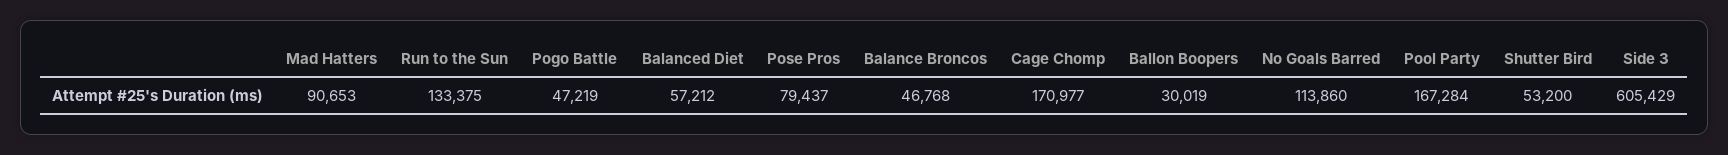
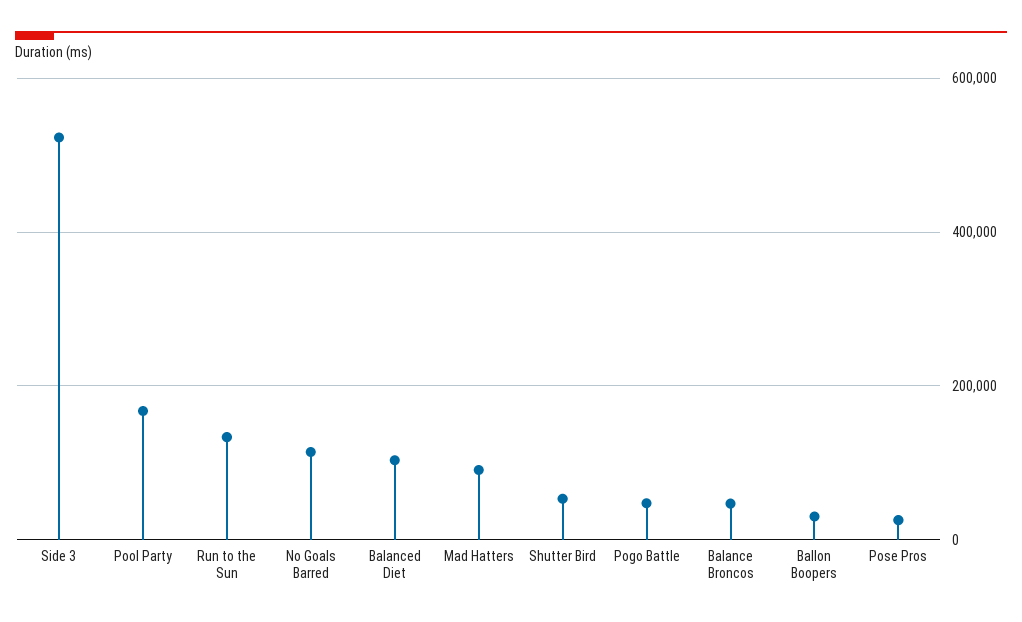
  {
    "Mad Hatters": 90653,
    "Run to the Sun": 133375,
    "Pogo Battle": 47219,
-   "Balanced Diet": 57212,
+   "Balanced Diet": 100000,
-   "Pose Pros": 79437,
+   "Pose Pros": 20000,
    "Balance Broncos": 46768,
-   "Cage Chomp": 170977,
    "Ballon Boopers": 30019,
    "No Goals Barred": 113860,
    "Pool Party": 167284,
    "Shutter Bird": 53200,
-   "Side 3": 605429
+   "Side 3": 520000
  }

